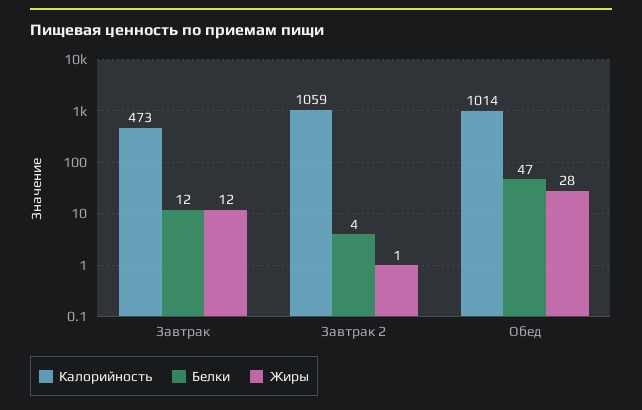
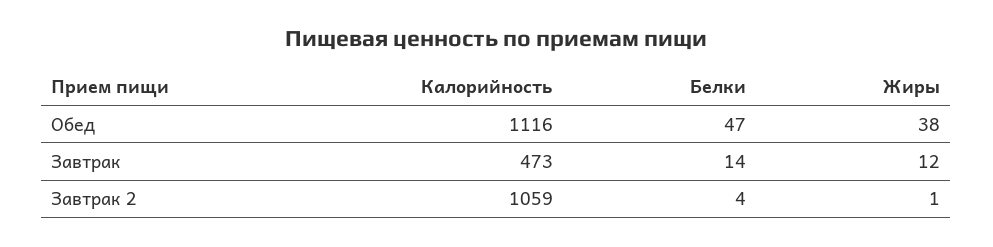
  {
    "Калорийность": {
      "Завтрак": 473,
      "Завтрак 2": 1059,
-     "Обед": 1014
+     "Обед": 1116
    },
    "Белки": {
-     "Завтрак": 12,
+     "Завтрак": 14,
      "Завтрак 2": 4,
      "Обед": 47
    },
    "Жиры": {
      "Завтрак": 12,
      "Завтрак 2": 1,
-     "Обед": 28
+     "Обед": 38
    }
  }

